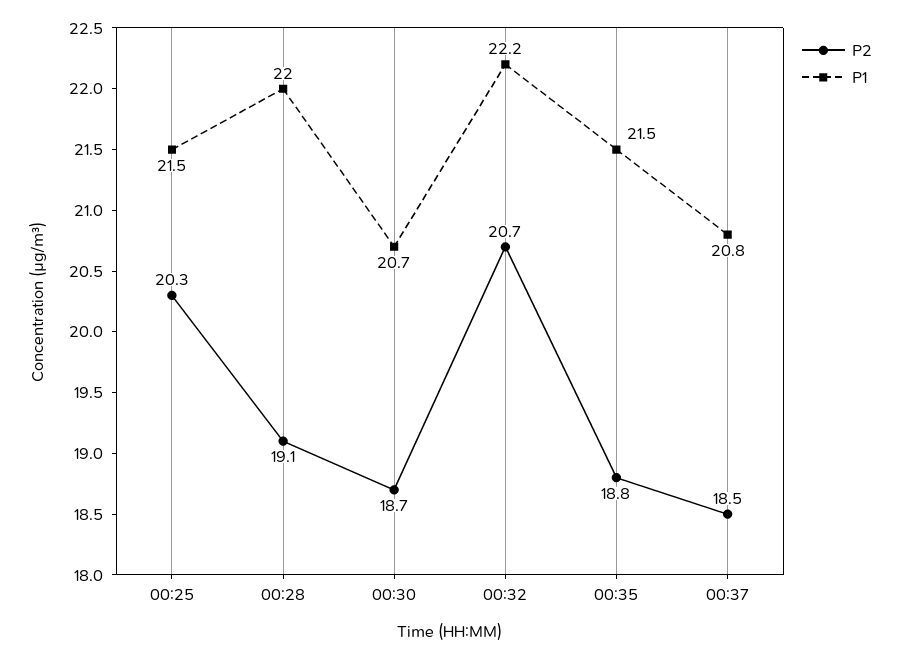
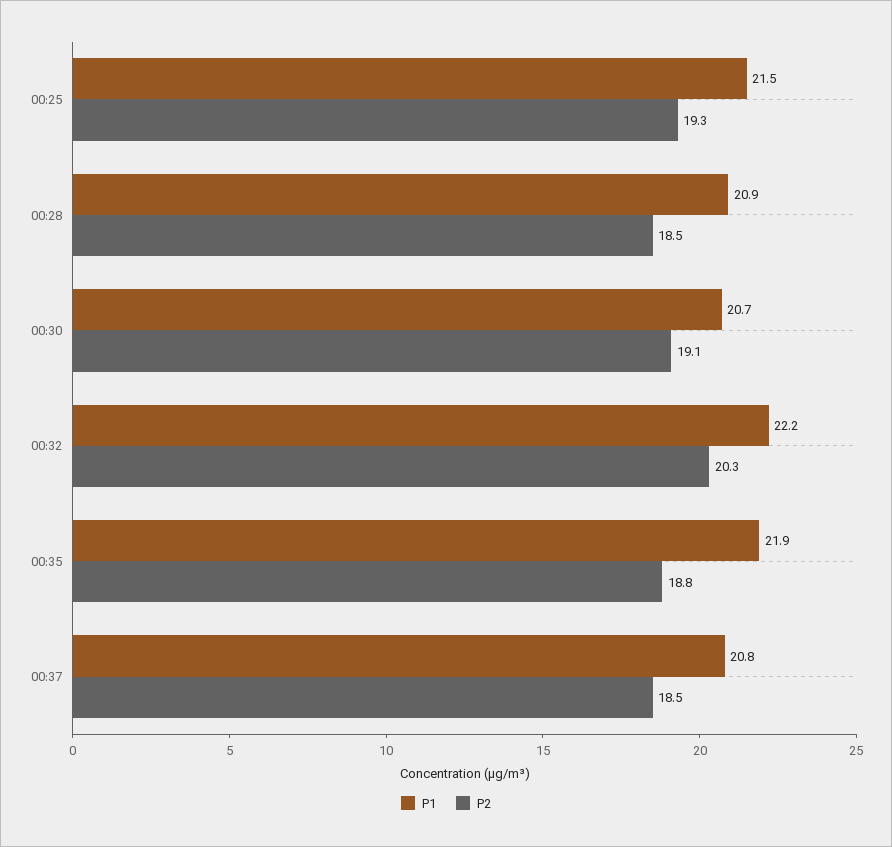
  {
    "P2": {
-     "00:25": 20.3,
+     "00:25": 19.3,
-     "00:28": 19.1,
+     "00:28": 18.5,
-     "00:30": 18.7,
+     "00:30": 19.1,
-     "00:32": 20.7,
+     "00:32": 20.3,
      "00:35": 18.8,
      "00:37": 18.5
    },
    "P1": {
      "00:25": 21.5,
-     "00:28": 22,
+     "00:28": 20.9,
      "00:30": 20.7,
      "00:32": 22.2,
-     "00:35": 21.5,
+     "00:35": 21.9,
      "00:37": 20.8
    }
  }

